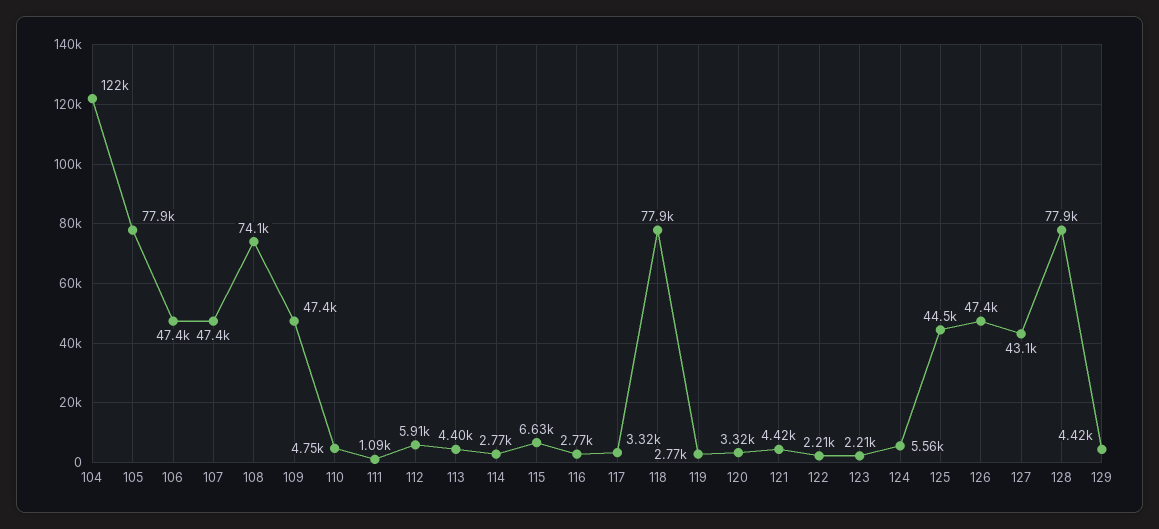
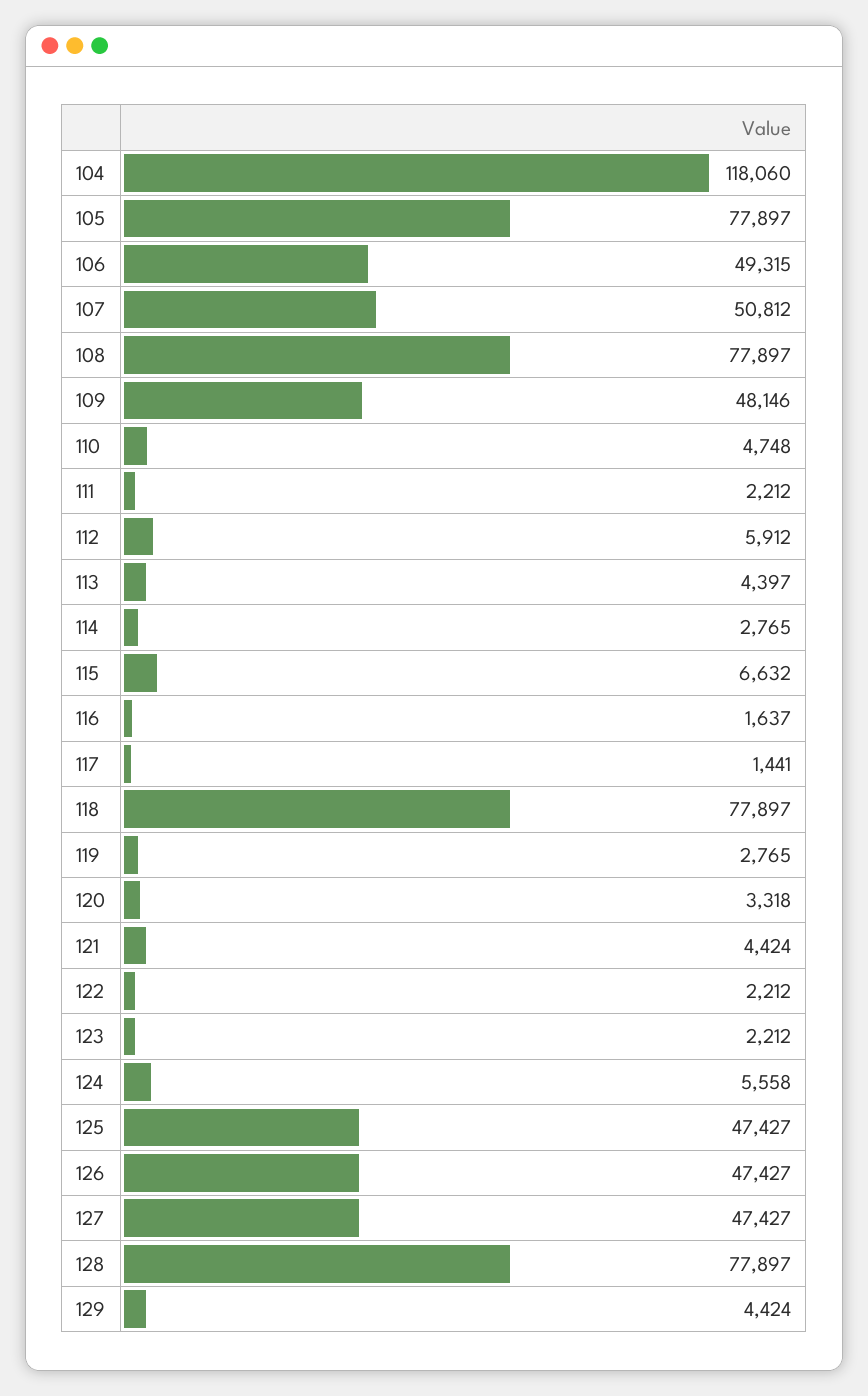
  {
-   "104": 122000,
+   "104": 118060,
    "105": 77897,
-   "106": 47400,
+   "106": 49315,
-   "107": 47400,
+   "107": 50812,
-   "108": 74100,
+   "108": 77897,
-   "109": 47400,
+   "109": 48146,
    "110": 4748,
-   "111": 1090,
+   "111": 2212,
    "112": 5912,
    "113": 4397,
    "114": 2765,
    "115": 6632,
-   "116": 2770,
+   "116": 1637,
-   "117": 3320,
+   "117": 1441,
    "118": 77897,
    "119": 2765,
    "120": 3318,
    "121": 4424,
    "122": 2212,
    "123": 2212,
    "124": 5558,
-   "125": 44500,
+   "125": 47427,
    "126": 47427,
-   "127": 43100,
+   "127": 47427,
    "128": 77897,
    "129": 4424
  }

